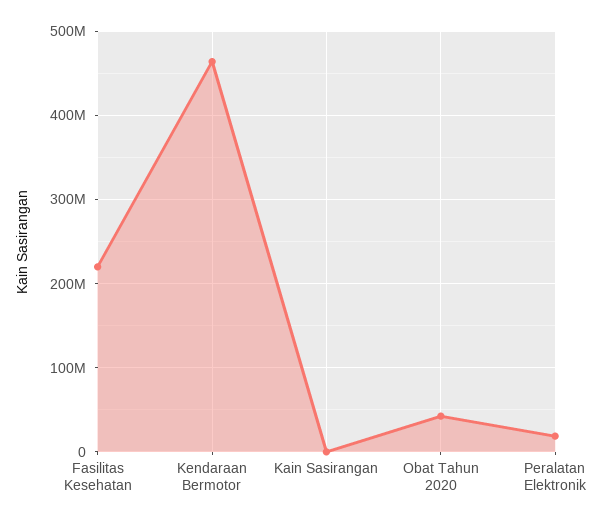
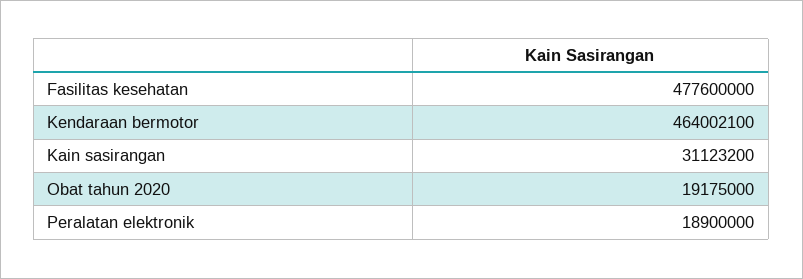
  {
-   "Fasilitas Kesehatan": 220000000,
+   "Fasilitas Kesehatan": 477600000,
    "Kendaraan Bermotor": 464002100,
-   "Kain Sasirangan": 0,
+   "Kain Sasirangan": 31123200,
-   "Obat Tahun 2020": 40000000,
+   "Obat Tahun 2020": 19175000,
    "Peralatan Elektronik": 18900000
  }

